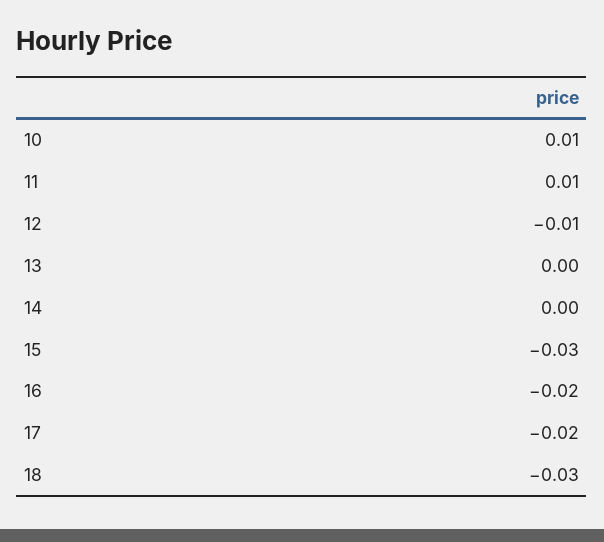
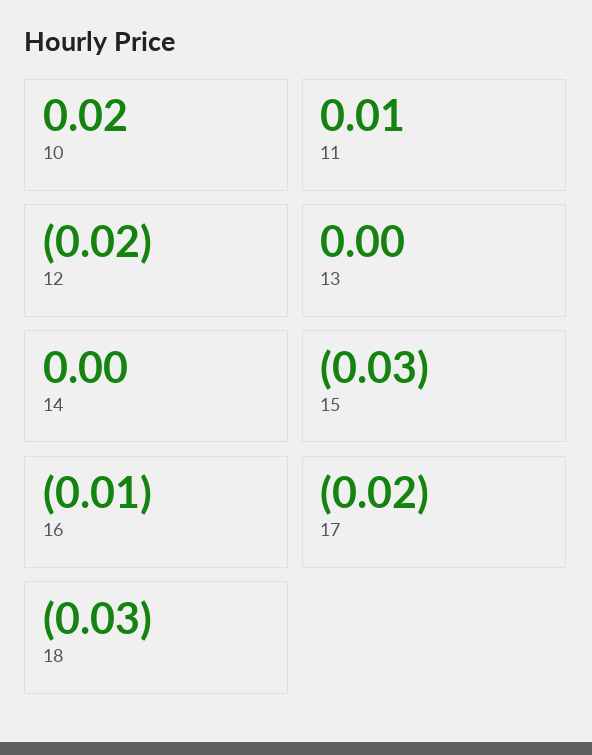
  {
-   "10": 0.01,
+   "10": 0.02,
    "11": 0.01,
-   "12": -0.01,
+   "12": -0.02,
    "13": 0,
    "14": 0,
    "15": -0.03,
-   "16": -0.02,
+   "16": -0.01,
    "17": -0.02,
    "18": -0.03
  }

